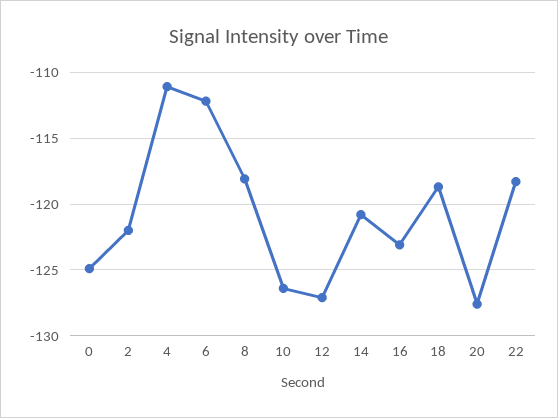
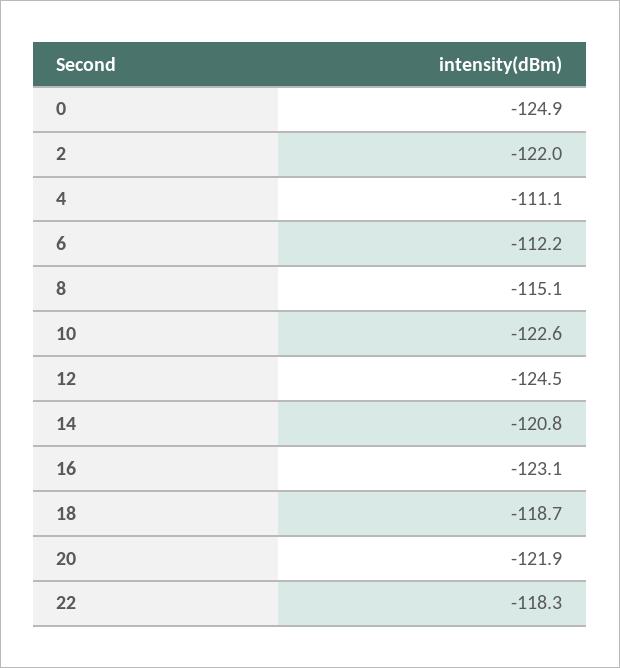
  {
    "0": -124.9,
    "2": -122,
    "4": -111.1,
    "6": -112.2,
-   "8": -118,
+   "8": -115.1,
-   "10": -126.5,
+   "10": -122.6,
-   "12": -127,
+   "12": -124.5,
    "14": -120.8,
    "16": -123.1,
    "18": -118.7,
-   "20": -127.5,
+   "20": -121.9,
    "22": -118.3
  }

